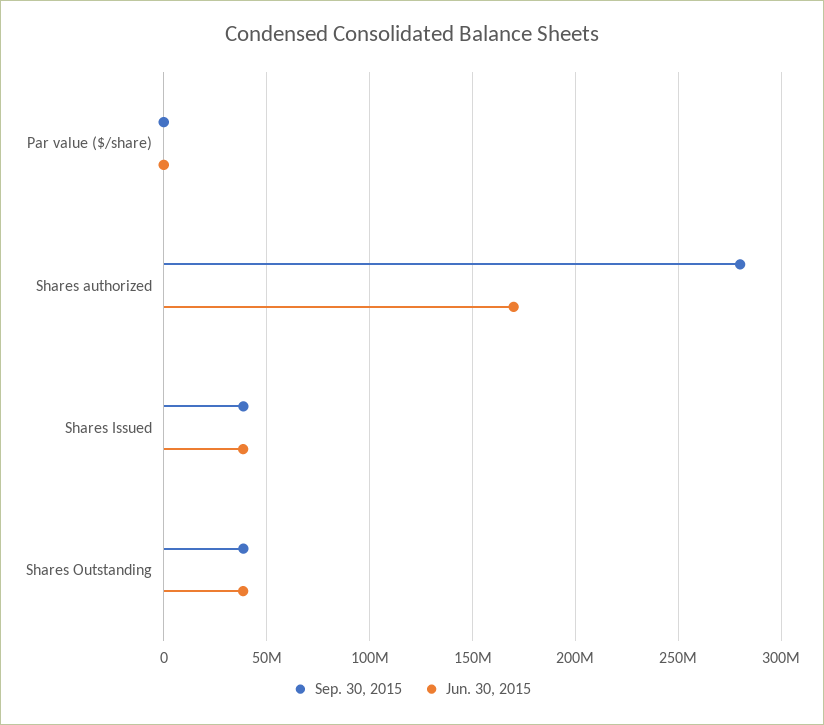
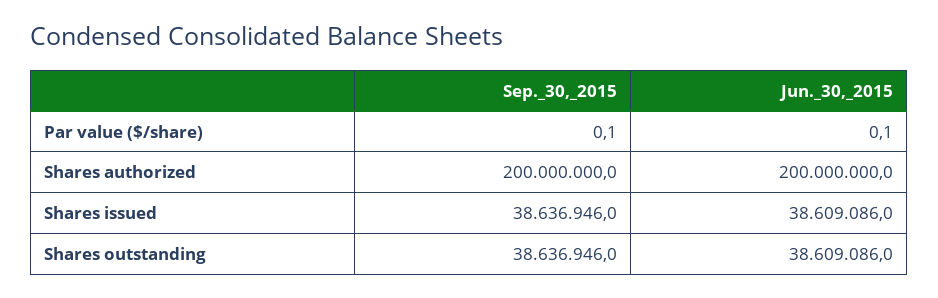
  {
    "Sep. 30, 2015": {
      "Par value ($/share)": 0.1,
-     "Shares authorized": 280000000,
+     "Shares authorized": 200000000,
      "Shares Issued": 38636946,
      "Shares Outstanding": 38636946
    },
    "Jun. 30, 2015": {
      "Par value ($/share)": 0.1,
-     "Shares authorized": 170000000,
+     "Shares authorized": 200000000,
      "Shares Issued": 38609086,
      "Shares Outstanding": 38609086
    }
  }

